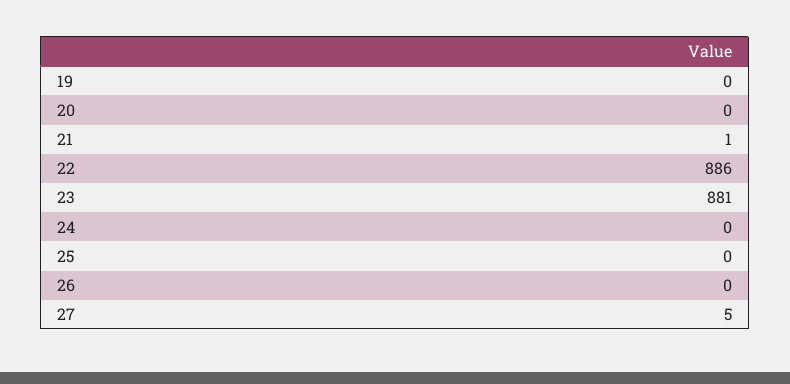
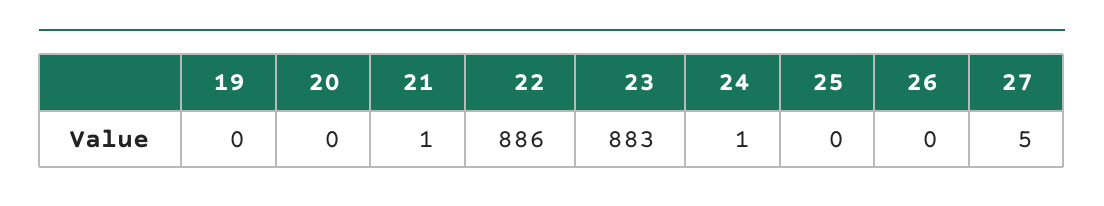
  {
    "19": 0,
    "20": 0,
    "21": 1,
    "22": 886,
-   "23": 881,
+   "23": 883,
-   "24": 0,
+   "24": 1,
    "25": 0,
    "26": 0,
    "27": 5
  }

